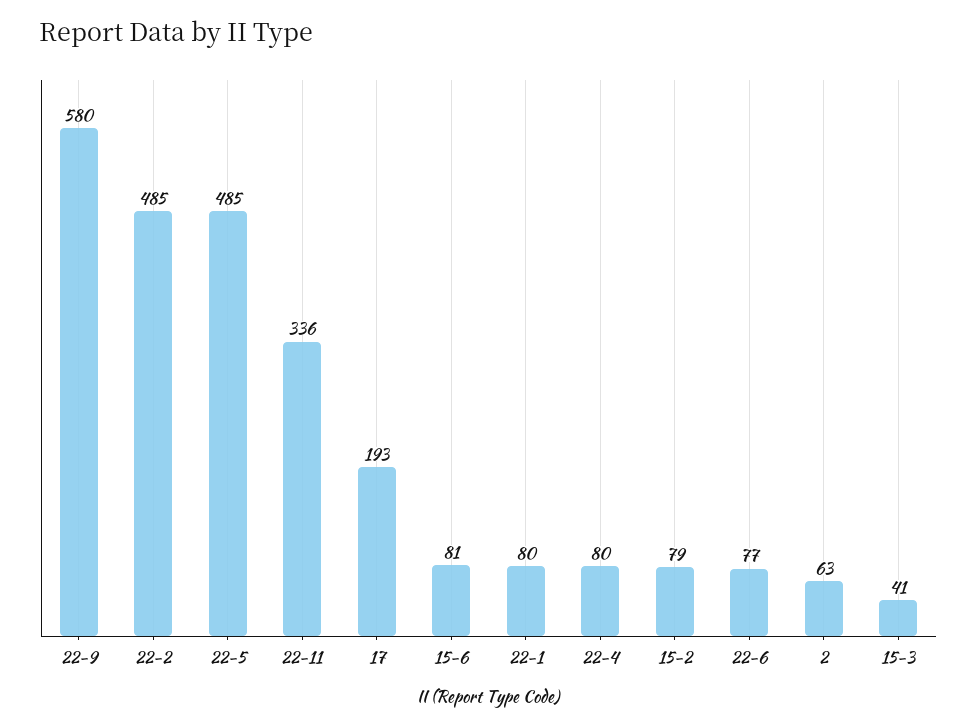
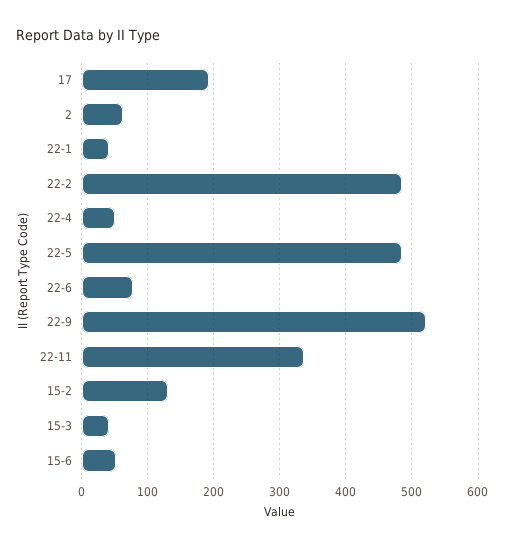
  {
-   "22-9": 580,
+   "22-9": 520,
    "22-2": 485,
    "22-5": 485,
    "22-11": 336,
    "17": 193,
-   "15-6": 81,
+   "15-6": 50,
-   "22-1": 80,
+   "22-1": 40,
-   "22-4": 80,
+   "22-4": 50,
-   "15-2": 79,
+   "15-2": 130,
    "22-6": 77,
    "2": 63,
    "15-3": 41
  }

